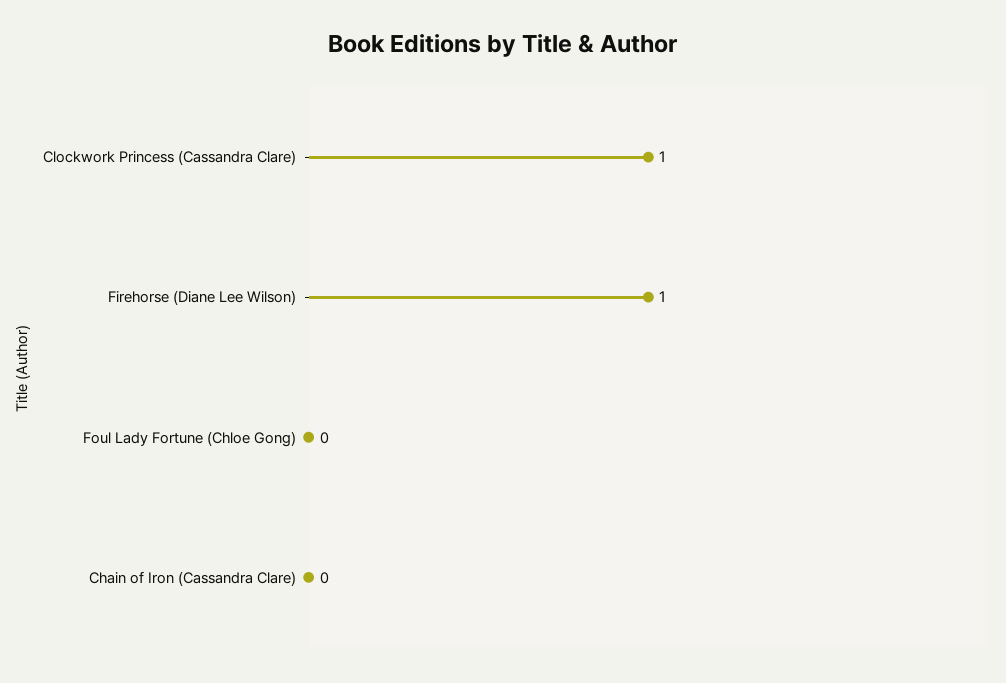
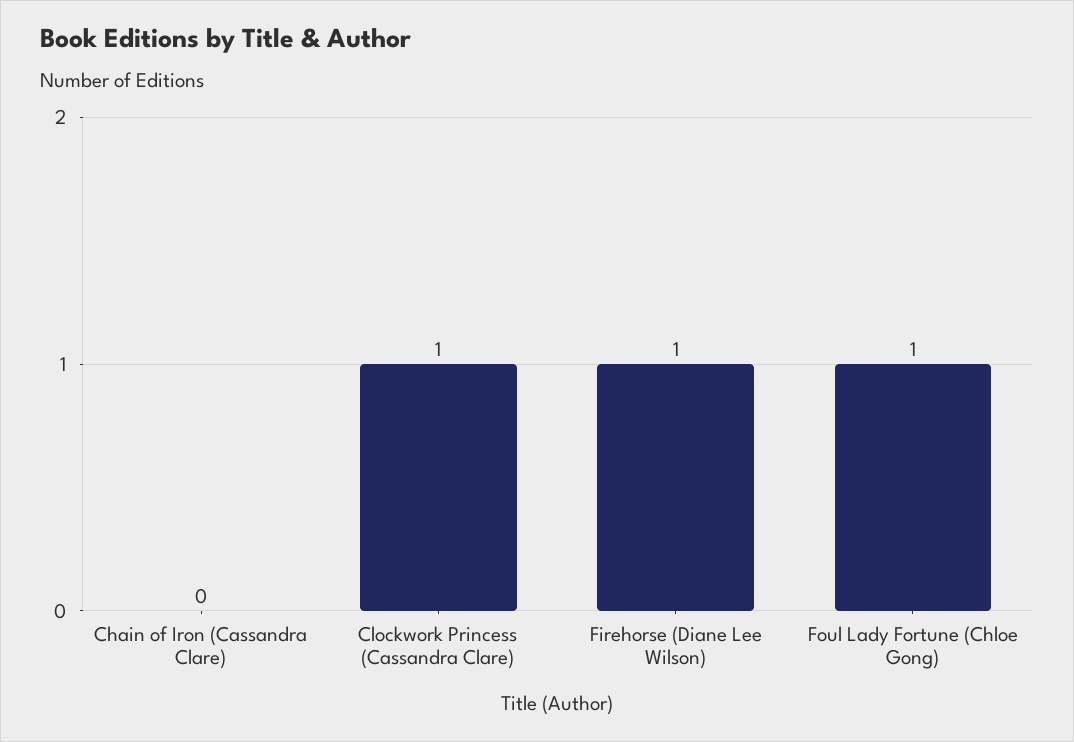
  {
    "Clockwork Princess (Cassandra Clare)": 1,
    "Firehorse (Diane Lee Wilson)": 1,
-   "Foul Lady Fortune (Chloe Gong)": 0,
+   "Foul Lady Fortune (Chloe Gong)": 1,
    "Chain of Iron (Cassandra Clare)": 0
  }

